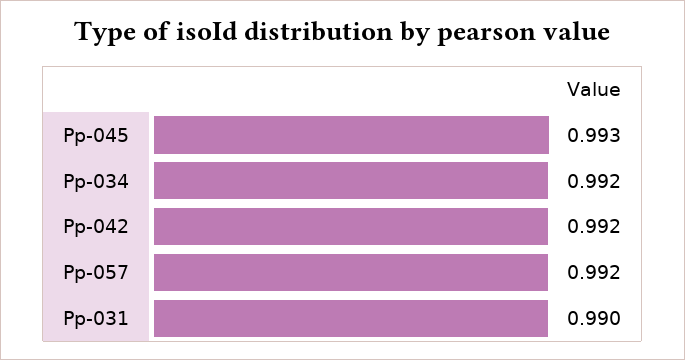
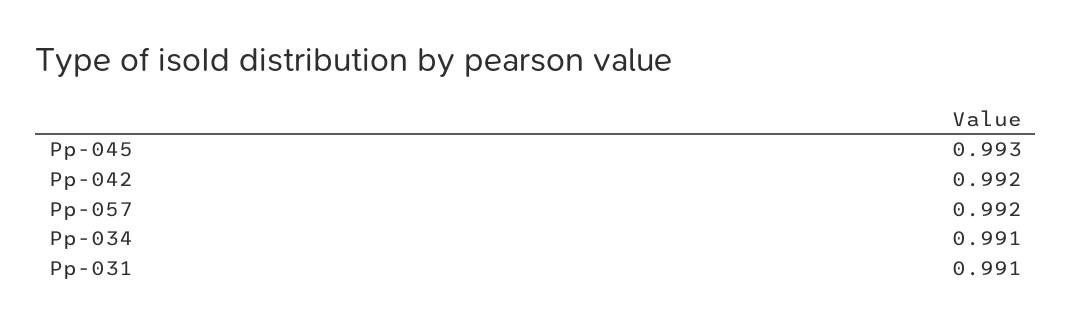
  {
    "Pp-045": 0.993,
-   "Pp-034": 0.992,
+   "Pp-034": 0.991,
    "Pp-042": 0.992,
    "Pp-057": 0.992,
-   "Pp-031": 0.99
+   "Pp-031": 0.991
  }

